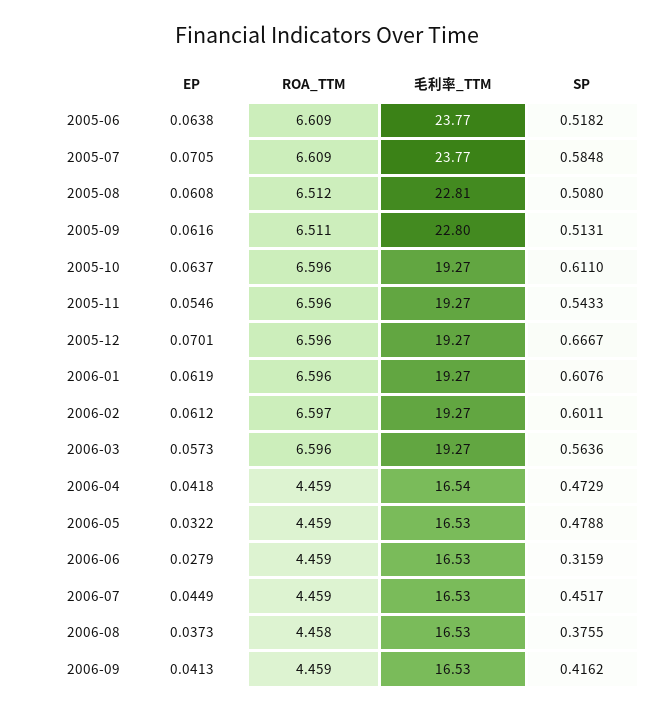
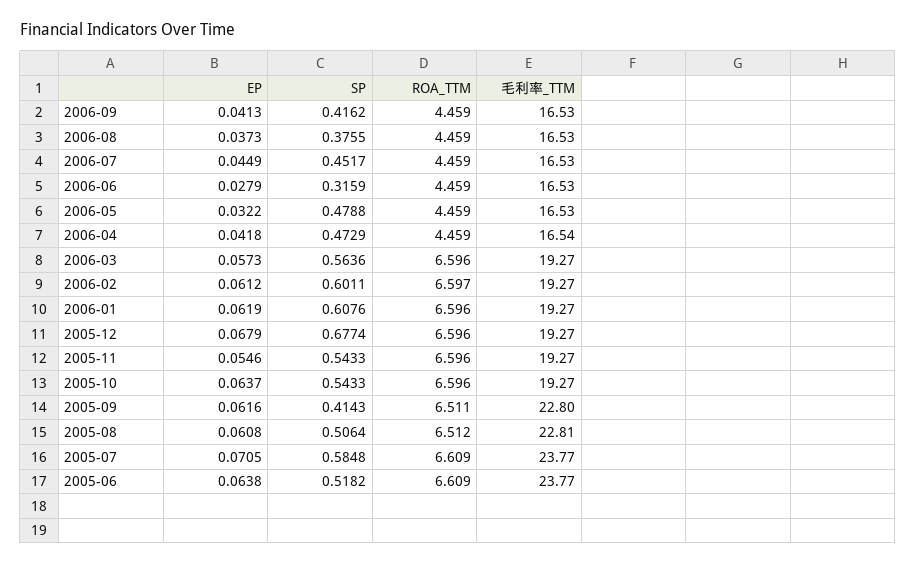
  {
    "EP": {
      "2005-06": 0.0638,
      "2005-07": 0.0705,
      "2005-08": 0.0608,
      "2005-09": 0.0616,
      "2005-10": 0.0637,
      "2005-11": 0.0546,
-     "2005-12": 0.0701,
+     "2005-12": 0.0679,
      "2006-01": 0.0619,
      "2006-02": 0.0612,
      "2006-03": 0.0573,
      "2006-04": 0.0418,
      "2006-05": 0.0322,
      "2006-06": 0.0279,
      "2006-07": 0.0449,
      "2006-08": 0.0373,
      "2006-09": 0.0413
    },
    "ROA_TTM": {
      "2005-06": 6.609,
      "2005-07": 6.609,
      "2005-08": 6.512,
      "2005-09": 6.511,
      "2005-10": 6.596,
      "2005-11": 6.596,
      "2005-12": 6.596,
      "2006-01": 6.596,
      "2006-02": 6.597,
      "2006-03": 6.596,
      "2006-04": 4.459,
      "2006-05": 4.459,
      "2006-06": 4.459,
      "2006-07": 4.459,
-     "2006-08": 4.458,
+     "2006-08": 4.459,
      "2006-09": 4.459
    },
    "毛利率_TTM": {
      "2005-06": 23.77,
      "2005-07": 23.77,
      "2005-08": 22.81,
      "2005-09": 22.8,
      "2005-10": 19.27,
      "2005-11": 19.27,
      "2005-12": 19.27,
      "2006-01": 19.27,
      "2006-02": 19.27,
      "2006-03": 19.27,
      "2006-04": 16.54,
      "2006-05": 16.53,
      "2006-06": 16.53,
      "2006-07": 16.53,
      "2006-08": 16.53,
      "2006-09": 16.53
    },
    "SP": {
      "2005-06": 0.5182,
      "2005-07": 0.5848,
-     "2005-08": 0.508,
+     "2005-08": 0.5064,
-     "2005-09": 0.5131,
+     "2005-09": 0.4143,
-     "2005-10": 0.611,
+     "2005-10": 0.5433,
      "2005-11": 0.5433,
-     "2005-12": 0.6667,
+     "2005-12": 0.6774,
      "2006-01": 0.6076,
      "2006-02": 0.6011,
      "2006-03": 0.5636,
      "2006-04": 0.4729,
      "2006-05": 0.4788,
      "2006-06": 0.3159,
      "2006-07": 0.4517,
      "2006-08": 0.3755,
      "2006-09": 0.4162
    }
  }

